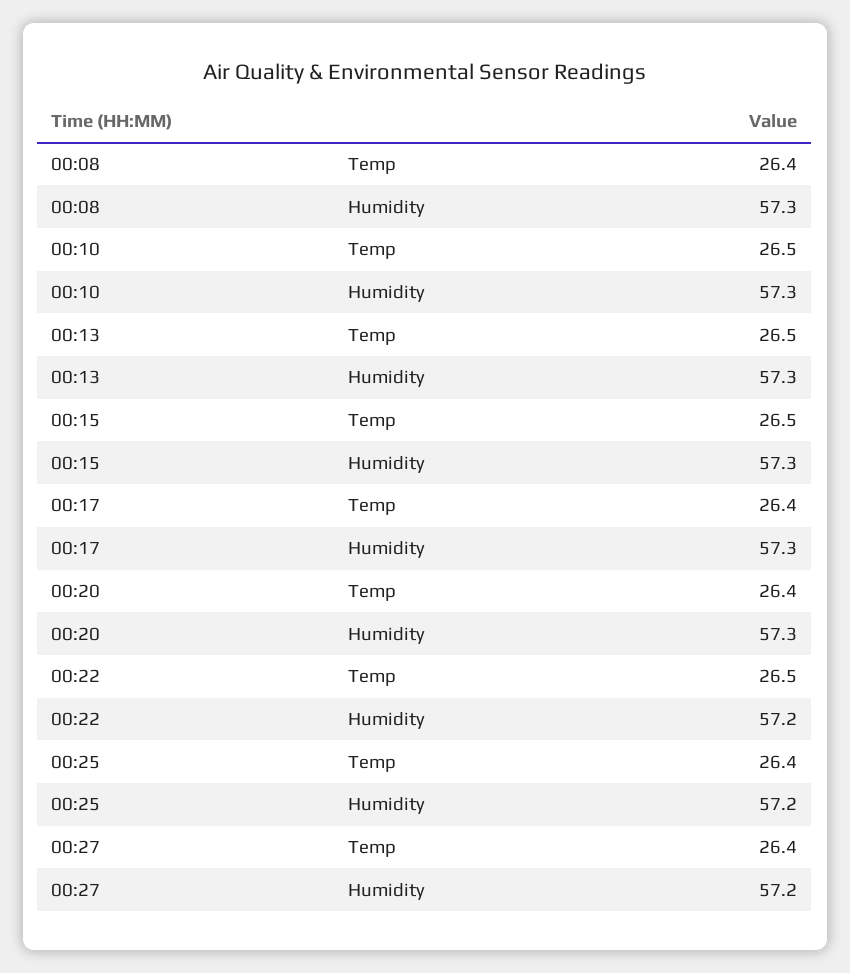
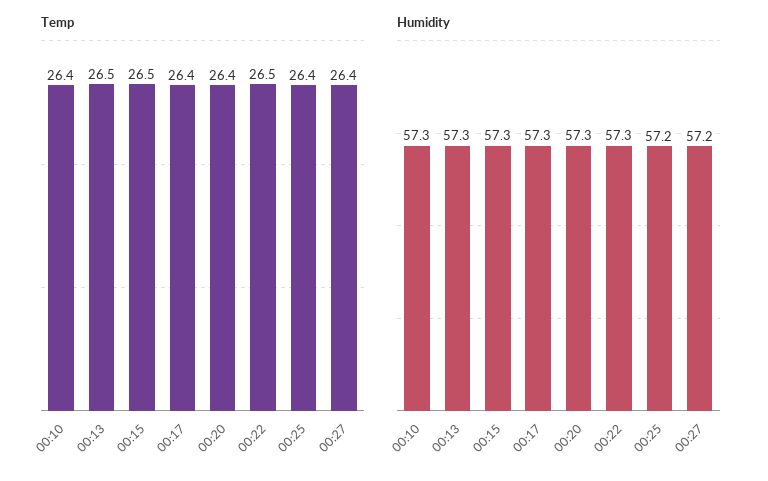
  {
    "Temp": {
-     "00:08": 26.4,
-     "00:10": 26.5,
+     "00:10": 26.4,
      "00:13": 26.5,
      "00:15": 26.5,
      "00:17": 26.4,
      "00:20": 26.4,
      "00:22": 26.5,
      "00:25": 26.4,
      "00:27": 26.4
    },
    "Humidity": {
-     "00:08": 57.3,
      "00:10": 57.3,
      "00:13": 57.3,
      "00:15": 57.3,
      "00:17": 57.3,
      "00:20": 57.3,
-     "00:22": 57.2,
+     "00:22": 57.3,
      "00:25": 57.2,
      "00:27": 57.2
    }
  }

